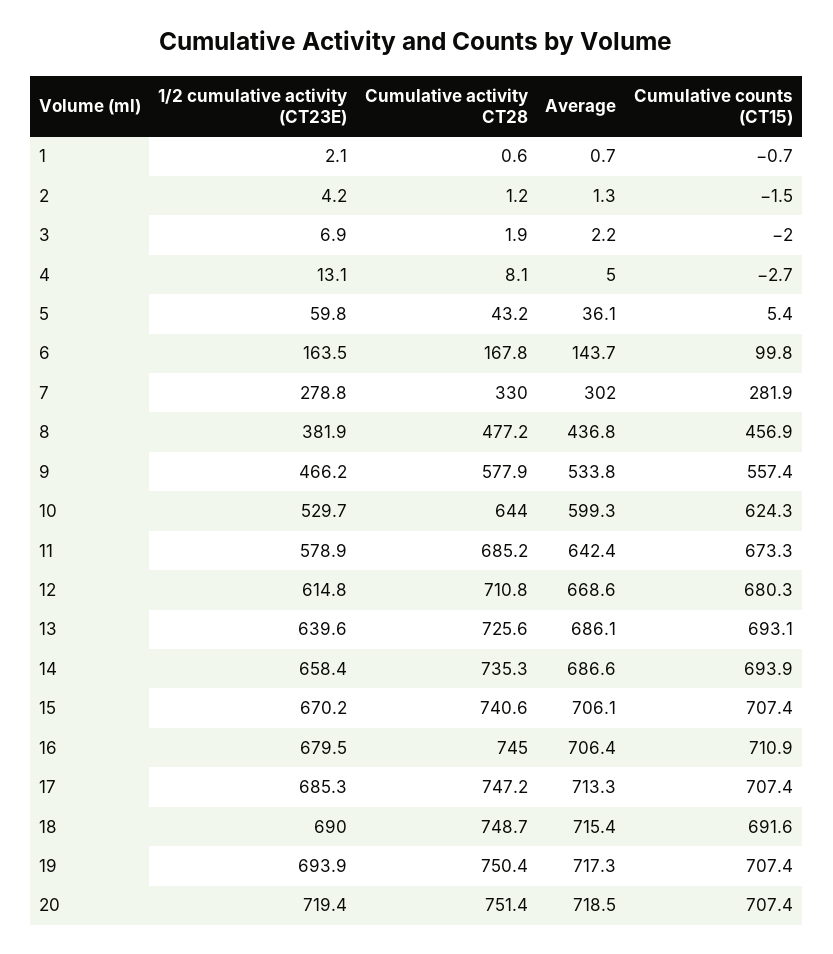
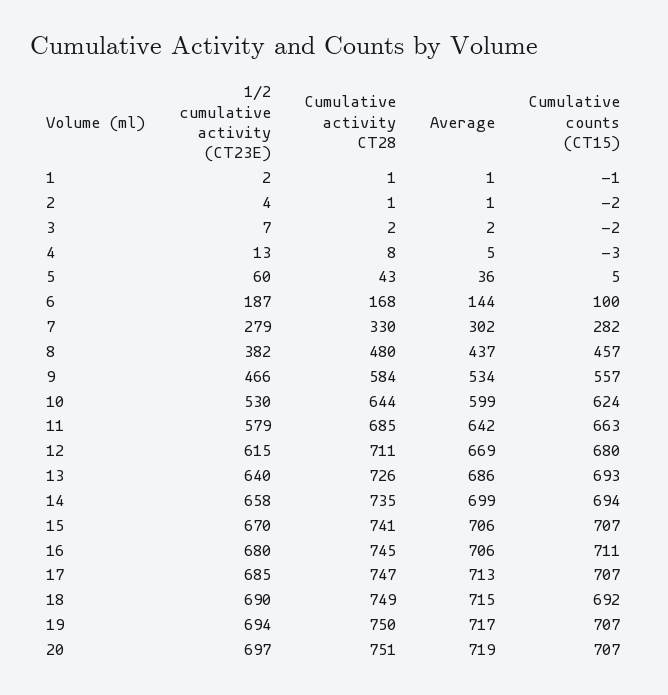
  {
    "1/2 cumulative activity (CT23E)": {
      "1": 2.1,
      "2": 4.2,
      "3": 6.9,
      "4": 13.1,
      "5": 59.8,
-     "6": 163.5,
+     "6": 187,
      "7": 278.8,
      "8": 381.9,
      "9": 466.2,
      "10": 529.7,
      "11": 578.9,
      "12": 614.8,
      "13": 639.6,
      "14": 658.4,
      "15": 670.2,
      "16": 679.5,
      "17": 685.3,
      "18": 690,
      "19": 693.9,
-     "20": 719.4
+     "20": 697
    },
    "Cumulative activity CT28": {
      "1": 0.6,
      "2": 1.2,
      "3": 1.9,
      "4": 8.1,
      "5": 43.2,
      "6": 167.8,
      "7": 330,
-     "8": 477.2,
+     "8": 480,
-     "9": 577.9,
+     "9": 584,
      "10": 644,
      "11": 685.2,
      "12": 710.8,
      "13": 725.6,
      "14": 735.3,
      "15": 740.6,
      "16": 745,
      "17": 747.2,
      "18": 748.7,
      "19": 750.4,
      "20": 751.4
    },
    "Average": {
      "1": 0.7,
      "2": 1.3,
      "3": 2.2,
      "4": 5,
      "5": 36.1,
      "6": 143.7,
      "7": 302,
      "8": 436.8,
      "9": 533.8,
      "10": 599.3,
      "11": 642.4,
      "12": 668.6,
      "13": 686.1,
-     "14": 686.6,
+     "14": 699,
      "15": 706.1,
      "16": 706.4,
      "17": 713.3,
      "18": 715.4,
      "19": 717.3,
      "20": 718.5
    },
    "Cumulative counts (CT15)": {
      "1": -0.7,
      "2": -1.5,
      "3": -2,
      "4": -2.7,
      "5": 5.4,
      "6": 99.8,
      "7": 281.9,
      "8": 456.9,
      "9": 557.4,
      "10": 624.3,
-     "11": 673.3,
+     "11": 663,
      "12": 680.3,
      "13": 693.1,
      "14": 693.9,
      "15": 707.4,
      "16": 710.9,
      "17": 707.4,
      "18": 691.6,
      "19": 707.4,
      "20": 707.4
    }
  }

